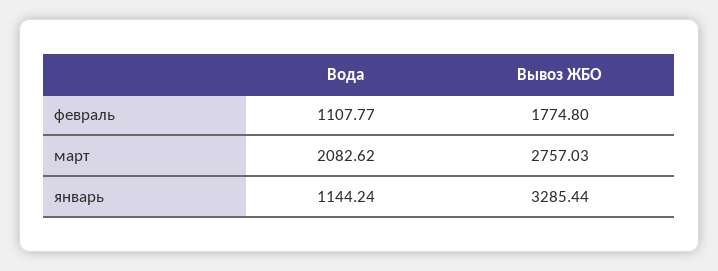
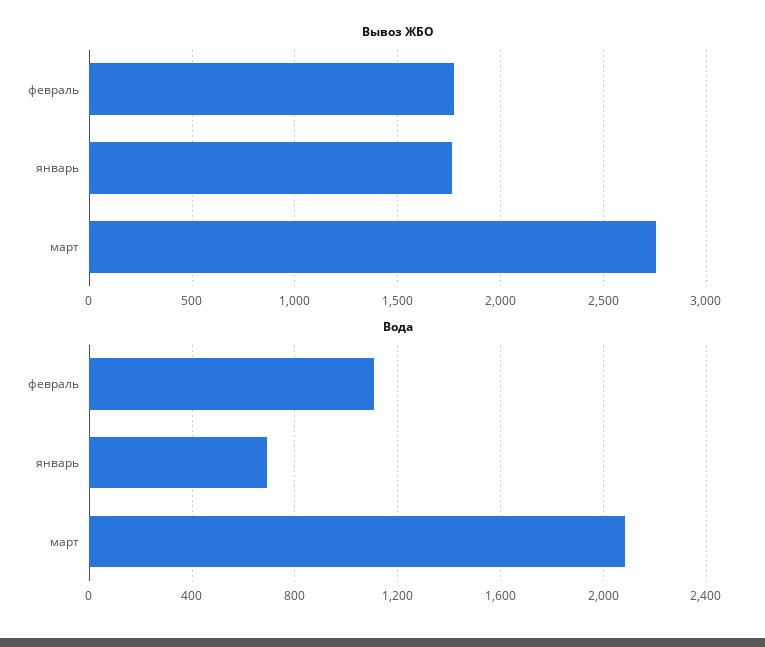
  {
    "Вода": {
      "февраль": 1107.77,
      "март": 2082.62,
-     "январь": 1144.24
+     "январь": 700
    },
    "Вывоз ЖБО": {
      "февраль": 1774.8,
      "март": 2757.03,
-     "январь": 3285.44
+     "январь": 1750
    }
  }

